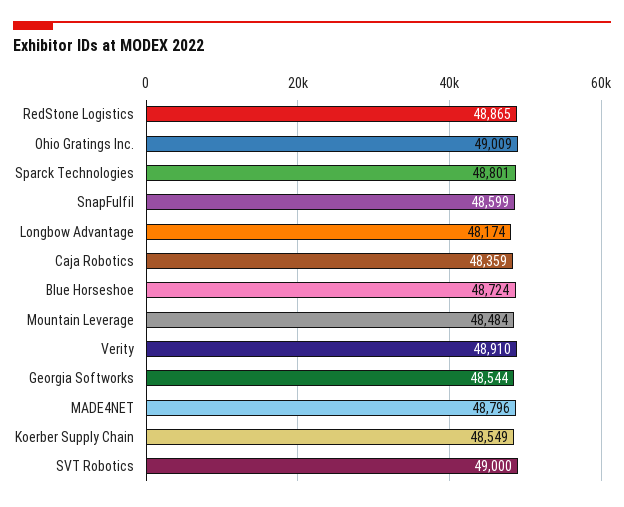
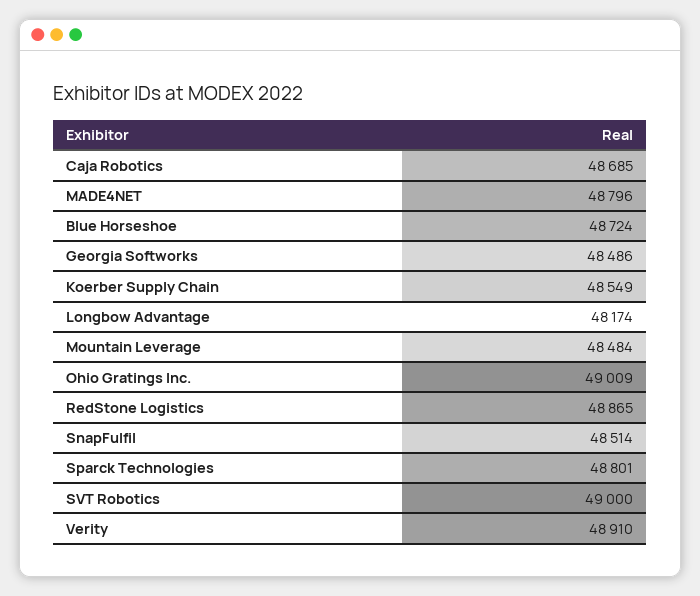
  {
    "RedStone Logistics": 48865,
    "Ohio Gratings Inc.": 49009,
    "Sparck Technologies": 48801,
-   "SnapFulfil": 48599,
+   "SnapFulfil": 48514,
    "Longbow Advantage": 48174,
-   "Caja Robotics": 48359,
+   "Caja Robotics": 48685,
    "Blue Horseshoe": 48724,
    "Mountain Leverage": 48484,
    "Verity": 48910,
-   "Georgia Softworks": 48544,
+   "Georgia Softworks": 48486,
    "MADE4NET": 48796,
    "Koerber Supply Chain": 48549,
    "SVT Robotics": 49000
  }

